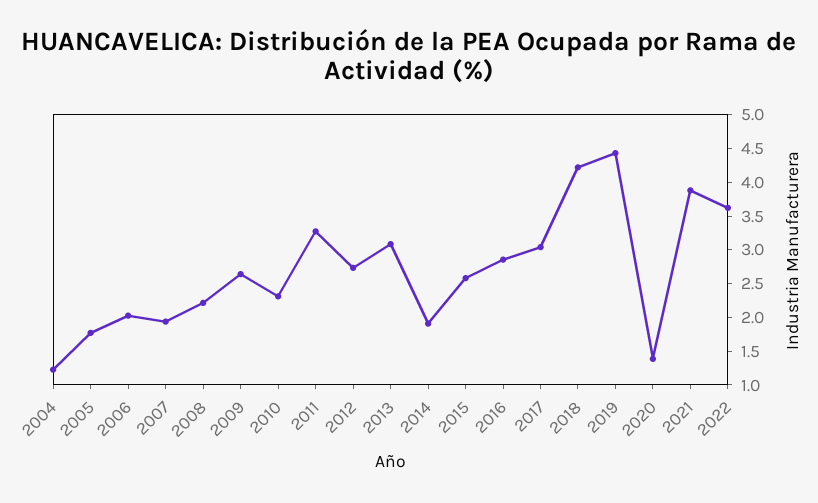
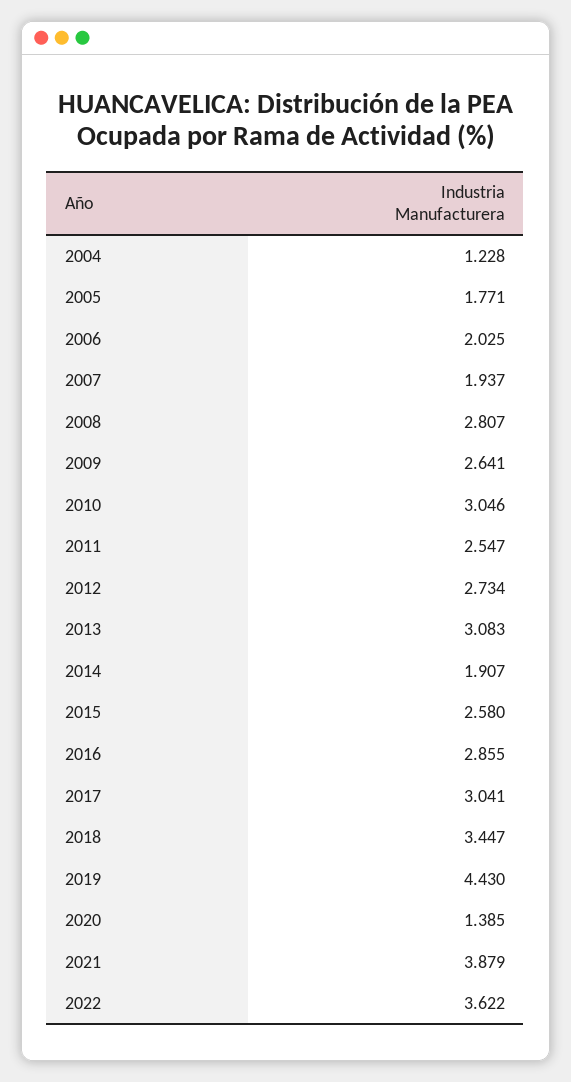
  {
    "2004": 1.228,
    "2005": 1.771,
    "2006": 2.025,
    "2007": 1.937,
-   "2008": 2.25,
+   "2008": 2.807,
    "2009": 2.641,
-   "2010": 2.25,
+   "2010": 3.046,
-   "2011": 3.25,
+   "2011": 2.547,
    "2012": 2.734,
    "2013": 3.083,
    "2014": 1.907,
    "2015": 2.58,
    "2016": 2.855,
    "2017": 3.041,
-   "2018": 4.25,
+   "2018": 3.447,
    "2019": 4.43,
    "2020": 1.385,
    "2021": 3.879,
    "2022": 3.622
  }

